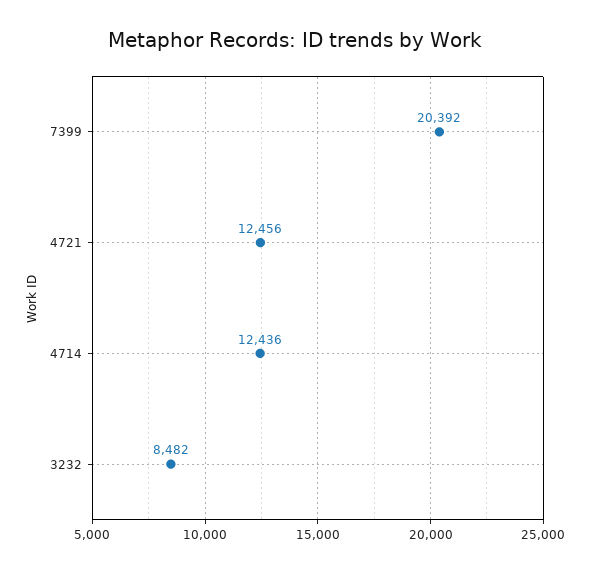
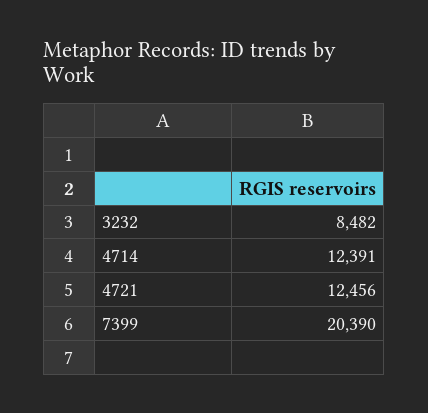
  {
-   "7399": 20392,
+   "7399": 20390,
    "4721": 12456,
-   "4714": 12436,
+   "4714": 12391,
    "3232": 8482
  }

